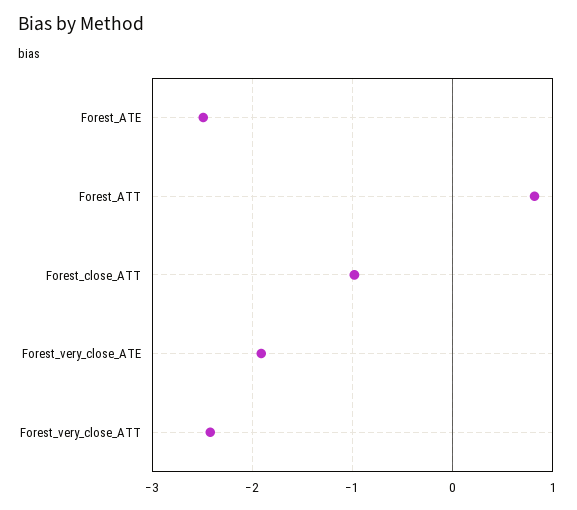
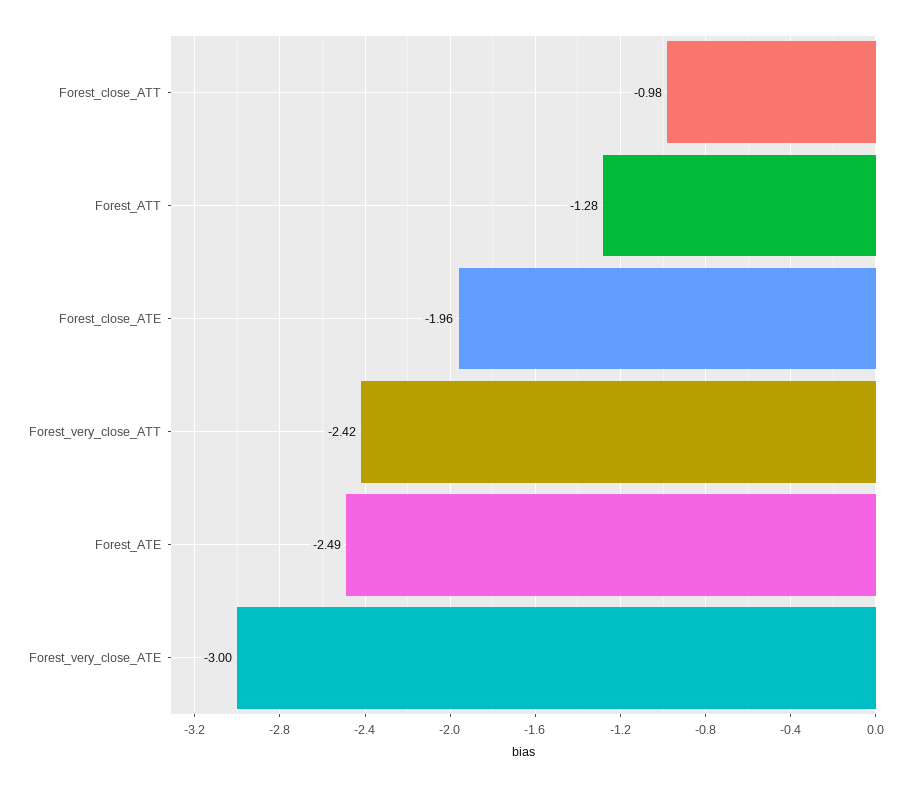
  {
    "Forest_ATE": -2.49,
-   "Forest_ATT": 0.8,
+   "Forest_ATT": -1.28,
    "Forest_close_ATT": -0.98,
-   "Forest_very_close_ATE": -1.9,
+   "Forest_very_close_ATE": -3,
-   "Forest_very_close_ATT": -2.42
+   "Forest_very_close_ATT": -2.42,
+   "Forest_close_ATE": -1.96
  }

